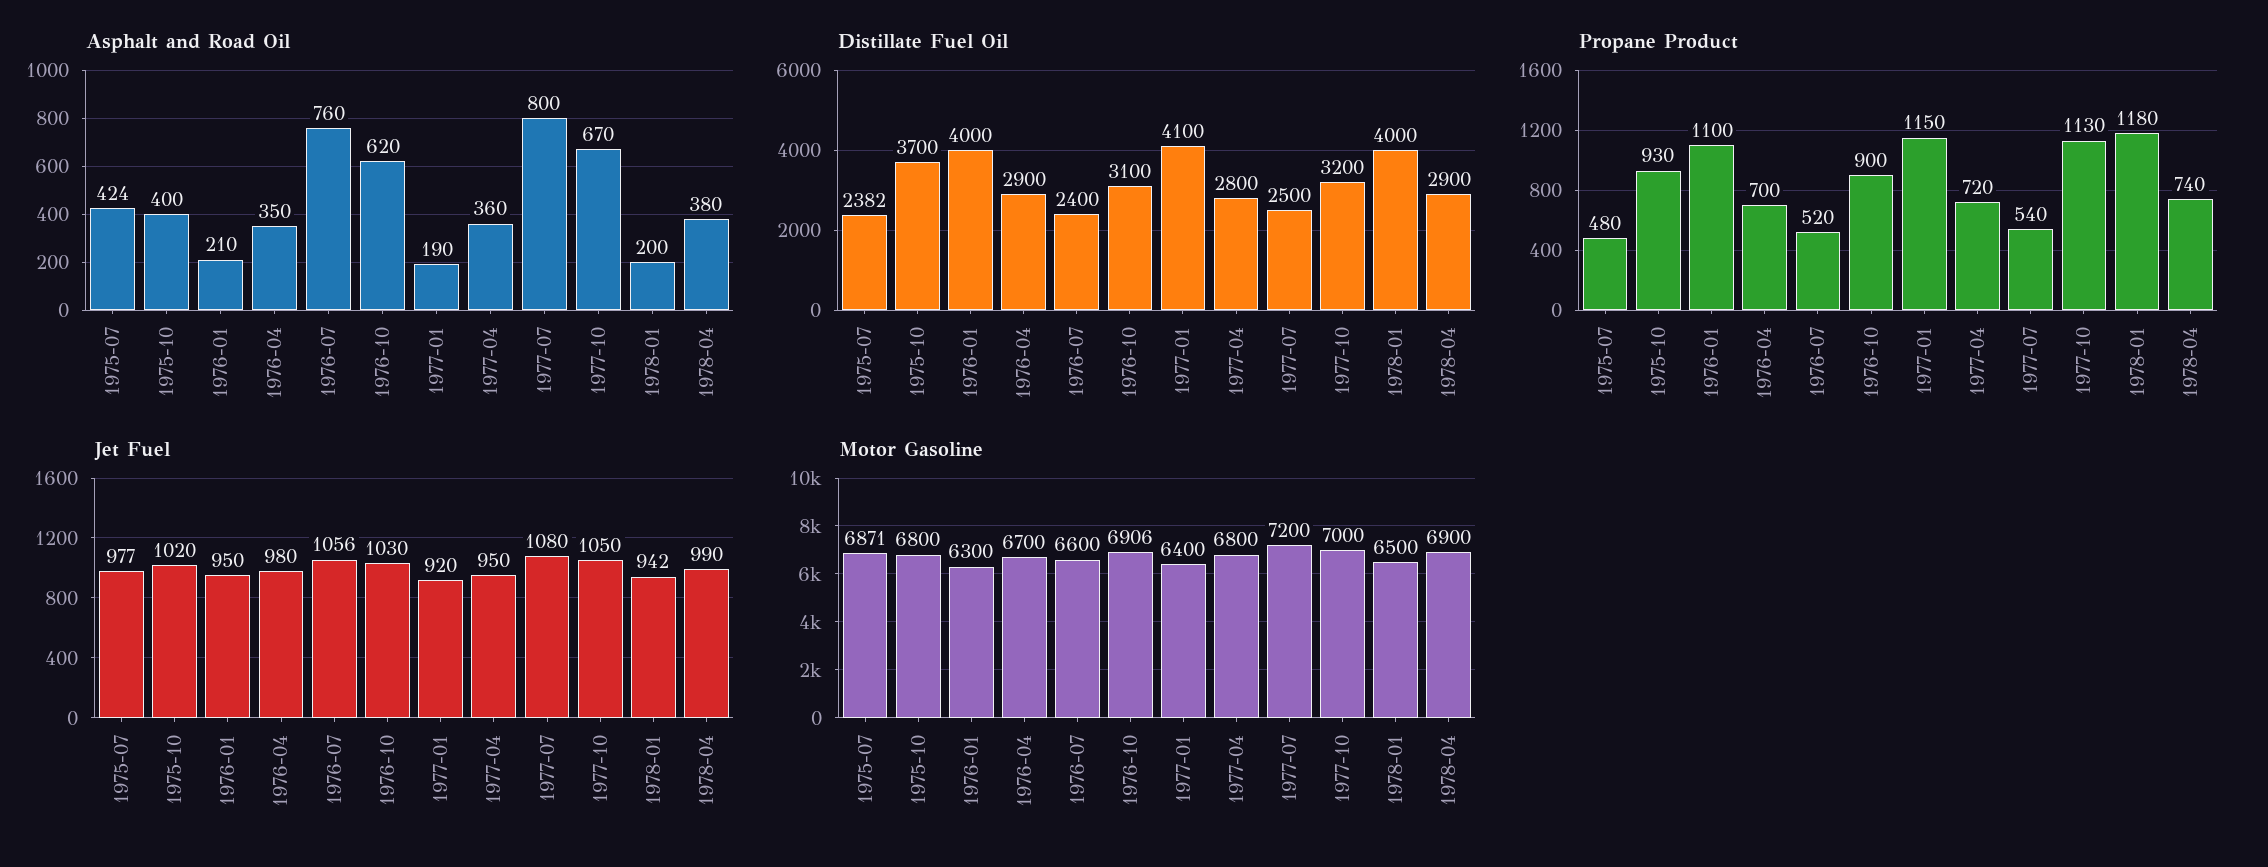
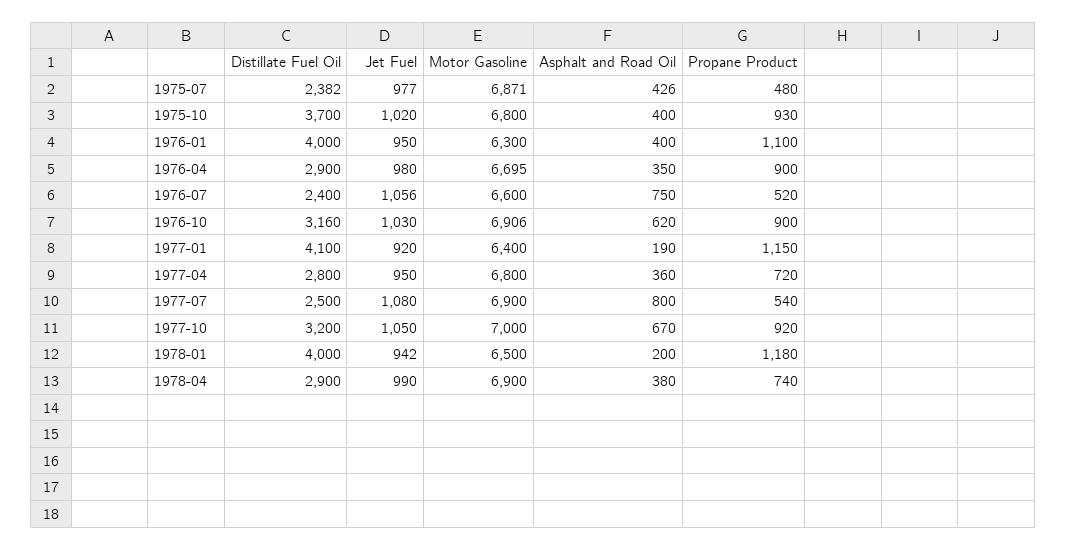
  {
    "Asphalt and Road Oil": {
-     "1975-07": 424,
+     "1975-07": 426,
      "1975-10": 400,
-     "1976-01": 210,
+     "1976-01": 400,
      "1976-04": 350,
-     "1976-07": 760,
+     "1976-07": 750,
      "1976-10": 620,
      "1977-01": 190,
      "1977-04": 360,
      "1977-07": 800,
      "1977-10": 670,
      "1978-01": 200,
      "1978-04": 380
    },
    "Distillate Fuel Oil": {
      "1975-07": 2382,
      "1975-10": 3700,
      "1976-01": 4000,
      "1976-04": 2900,
      "1976-07": 2400,
-     "1976-10": 3100,
+     "1976-10": 3160,
      "1977-01": 4100,
      "1977-04": 2800,
      "1977-07": 2500,
      "1977-10": 3200,
      "1978-01": 4000,
      "1978-04": 2900
    },
    "Propane Product": {
      "1975-07": 480,
      "1975-10": 930,
      "1976-01": 1100,
-     "1976-04": 700,
+     "1976-04": 900,
      "1976-07": 520,
      "1976-10": 900,
      "1977-01": 1150,
      "1977-04": 720,
      "1977-07": 540,
-     "1977-10": 1130,
+     "1977-10": 920,
      "1978-01": 1180,
      "1978-04": 740
    },
    "Jet Fuel": {
      "1975-07": 977,
      "1975-10": 1020,
      "1976-01": 950,
      "1976-04": 980,
      "1976-07": 1056,
      "1976-10": 1030,
      "1977-01": 920,
      "1977-04": 950,
      "1977-07": 1080,
      "1977-10": 1050,
      "1978-01": 942,
      "1978-04": 990
    },
    "Motor Gasoline": {
      "1975-07": 6871,
      "1975-10": 6800,
      "1976-01": 6300,
-     "1976-04": 6700,
+     "1976-04": 6695,
      "1976-07": 6600,
      "1976-10": 6906,
      "1977-01": 6400,
      "1977-04": 6800,
-     "1977-07": 7200,
+     "1977-07": 6900,
      "1977-10": 7000,
      "1978-01": 6500,
      "1978-04": 6900
    }
  }

